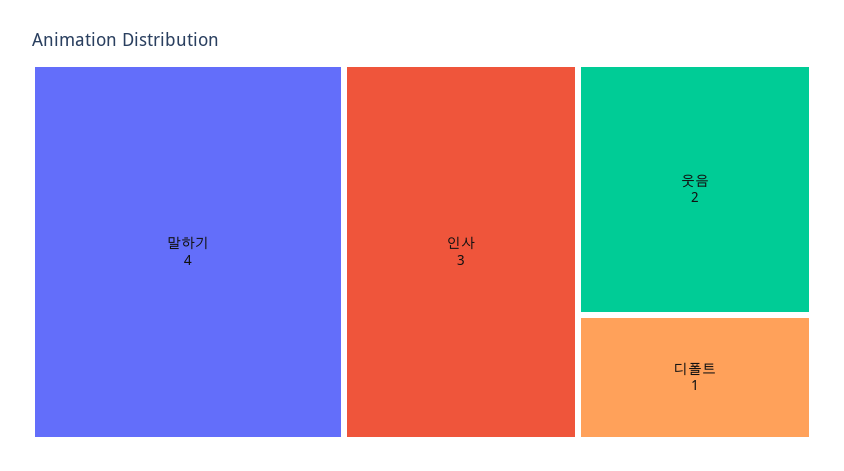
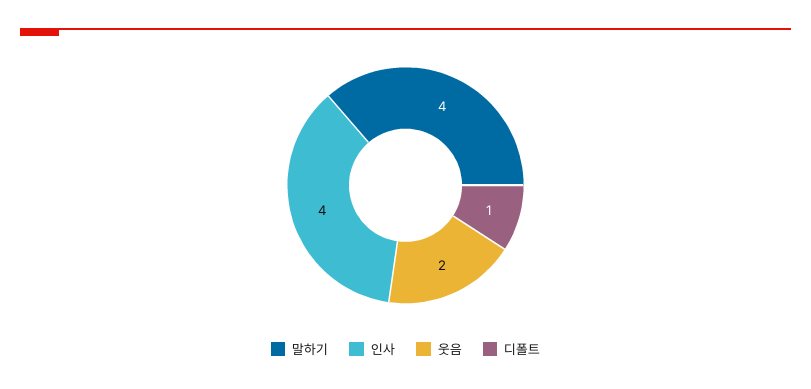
  {
    "말하기": 4,
-   "인사": 3,
+   "인사": 4,
    "웃음": 2,
    "디폴트": 1
  }

